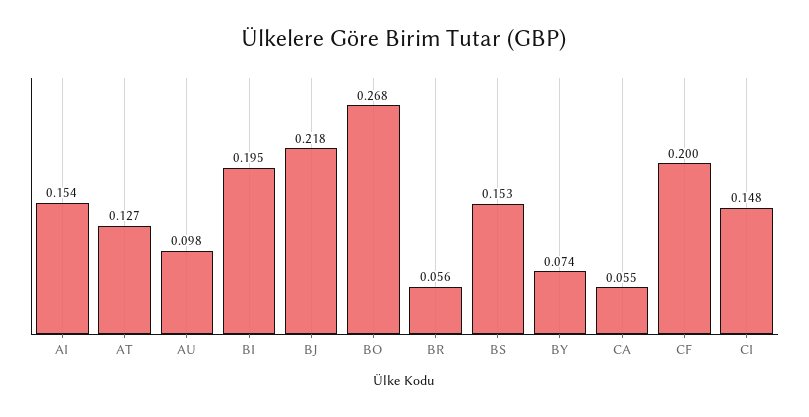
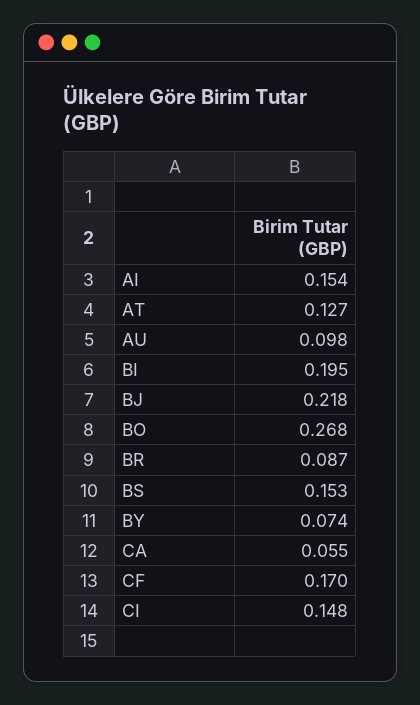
  {
    "AI": 0.154,
    "AT": 0.127,
    "AU": 0.098,
    "BI": 0.195,
    "BJ": 0.218,
    "BO": 0.268,
-   "BR": 0.056,
+   "BR": 0.087,
    "BS": 0.153,
    "BY": 0.074,
    "CA": 0.055,
-   "CF": 0.2,
+   "CF": 0.17,
    "CI": 0.148
  }

